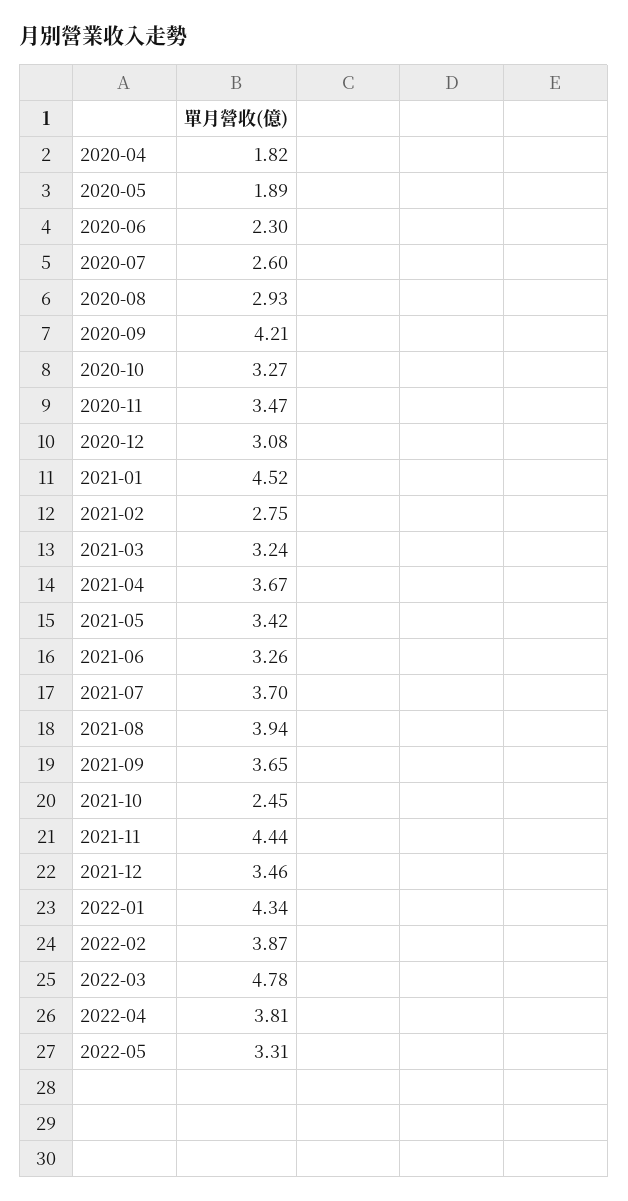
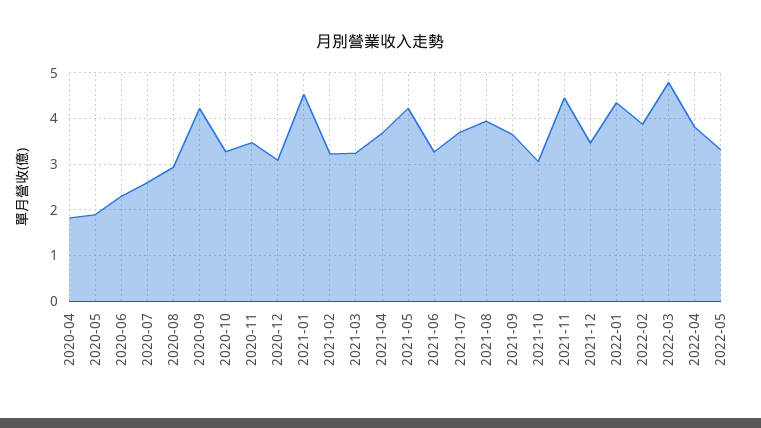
  {
    "2020-04": 1.82,
    "2020-05": 1.89,
    "2020-06": 2.3,
    "2020-07": 2.6,
    "2020-08": 2.93,
    "2020-09": 4.21,
    "2020-10": 3.27,
    "2020-11": 3.47,
    "2020-12": 3.08,
    "2021-01": 4.52,
-   "2021-02": 2.75,
+   "2021-02": 3.2,
    "2021-03": 3.24,
    "2021-04": 3.67,
-   "2021-05": 3.42,
+   "2021-05": 4.2,
    "2021-06": 3.26,
    "2021-07": 3.7,
    "2021-08": 3.94,
    "2021-09": 3.65,
-   "2021-10": 2.45,
+   "2021-10": 3,
    "2021-11": 4.44,
    "2021-12": 3.46,
    "2022-01": 4.34,
    "2022-02": 3.87,
    "2022-03": 4.78,
    "2022-04": 3.81,
    "2022-05": 3.31
  }

